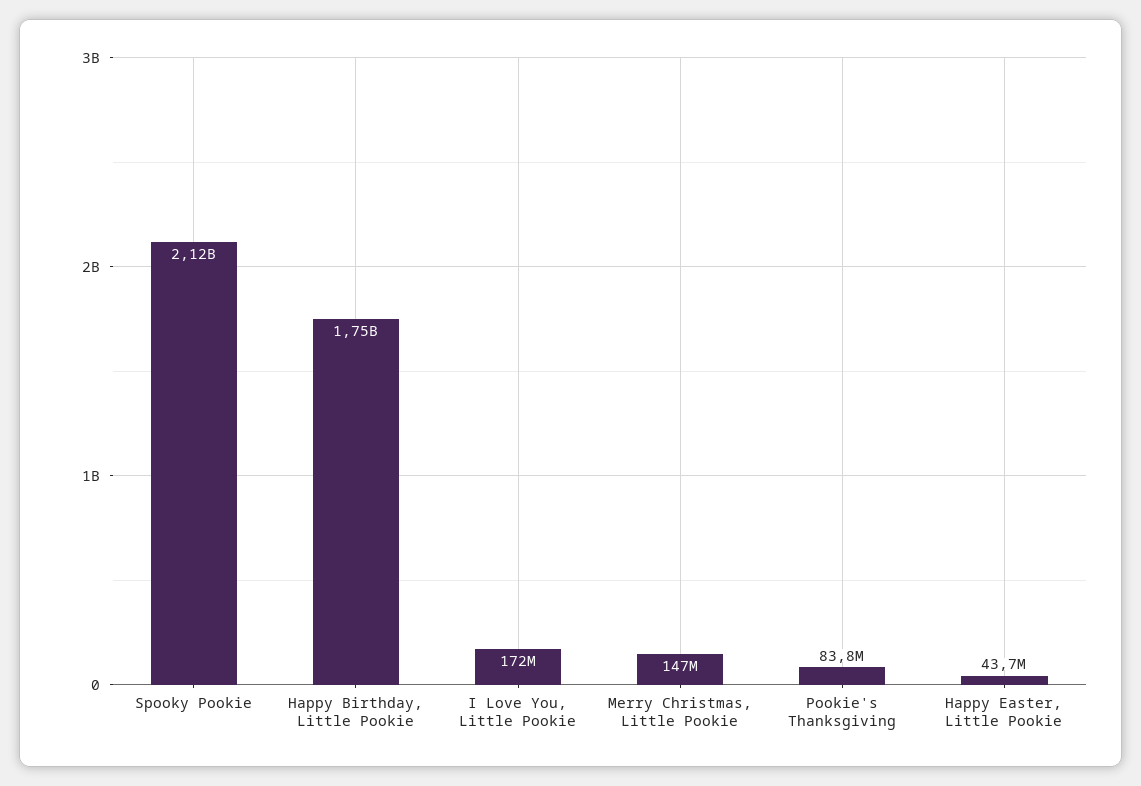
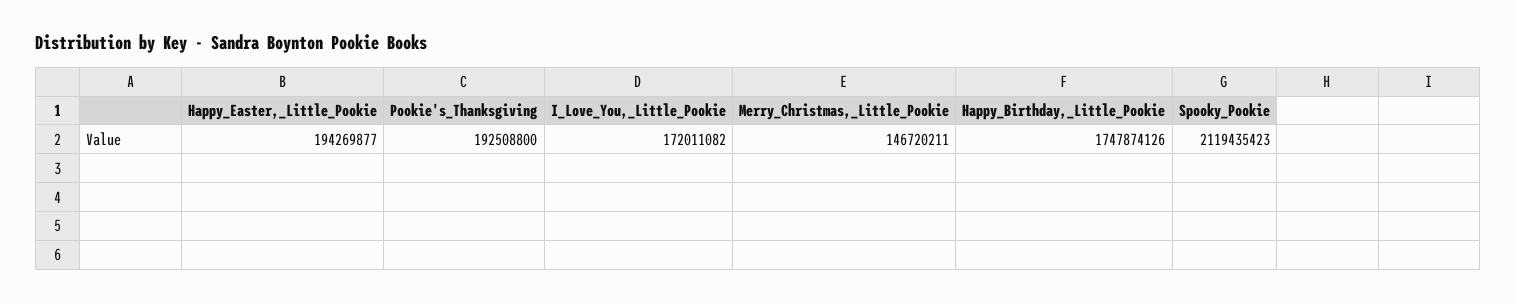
  {
    "Spooky Pookie": 2119435423,
    "Happy Birthday, Little Pookie": 1747874126,
    "I Love You, Little Pookie": 172011082,
    "Merry Christmas, Little Pookie": 146720211,
-   "Pookie's Thanksgiving": 83800000,
+   "Pookie's Thanksgiving": 192508800,
-   "Happy Easter, Little Pookie": 43700000
+   "Happy Easter, Little Pookie": 194269877
  }

